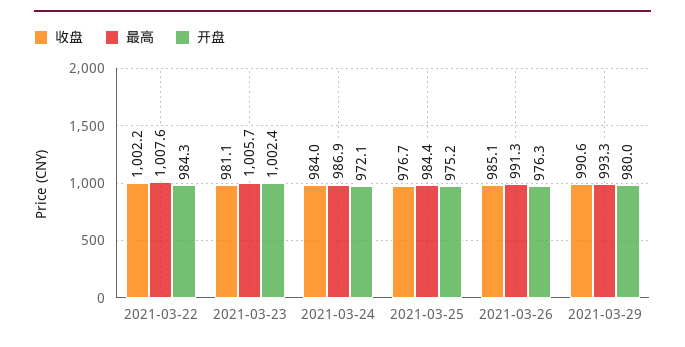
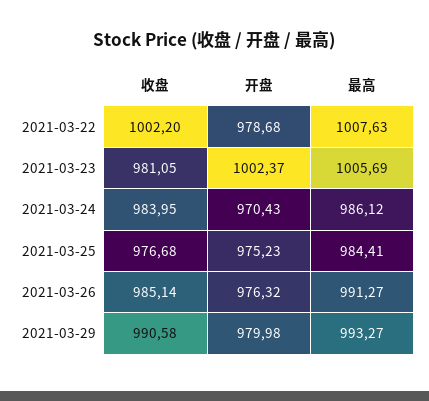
  {
    "收盘": {
      "2021-03-22": 1002.2,
      "2021-03-23": 981.05,
      "2021-03-24": 983.95,
      "2021-03-25": 976.68,
      "2021-03-26": 985.14,
      "2021-03-29": 990.58
    },
    "最高": {
      "2021-03-22": 1007.63,
      "2021-03-23": 1005.69,
-     "2021-03-24": 986.9,
+     "2021-03-24": 986.12,
      "2021-03-25": 984.41,
      "2021-03-26": 991.27,
      "2021-03-29": 993.27
    },
    "开盘": {
-     "2021-03-22": 984.3,
+     "2021-03-22": 978.68,
      "2021-03-23": 1002.37,
-     "2021-03-24": 972.1,
+     "2021-03-24": 970.43,
      "2021-03-25": 975.23,
      "2021-03-26": 976.32,
      "2021-03-29": 979.98
    }
  }

